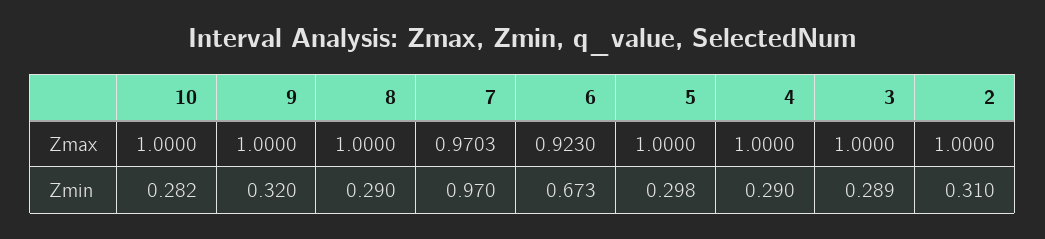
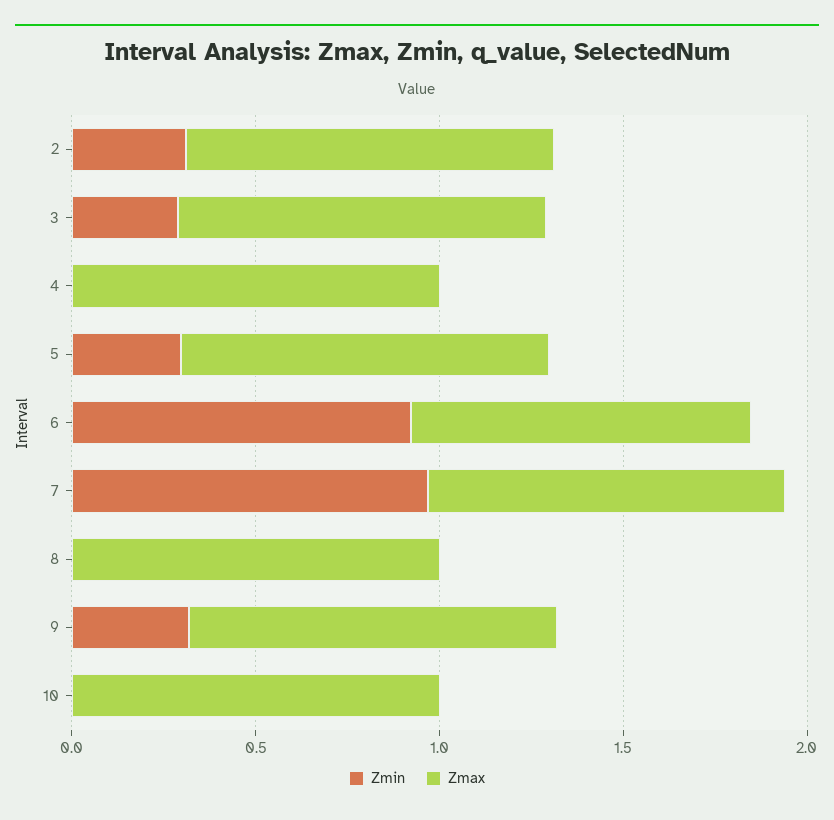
  {
    "Zmax": {
      "10": 1,
      "9": 1,
      "8": 1,
      "7": 0.9703,
      "6": 0.923,
      "5": 1,
      "4": 1,
      "3": 1,
      "2": 1
    },
    "Zmin": {
-     "10": 0.282,
+     "10": 0,
      "9": 0.32,
-     "8": 0.29,
+     "8": 0,
      "7": 0.97,
-     "6": 0.673,
+     "6": 0.9,
      "5": 0.298,
-     "4": 0.29,
+     "4": 0,
      "3": 0.289,
      "2": 0.31
    }
  }

